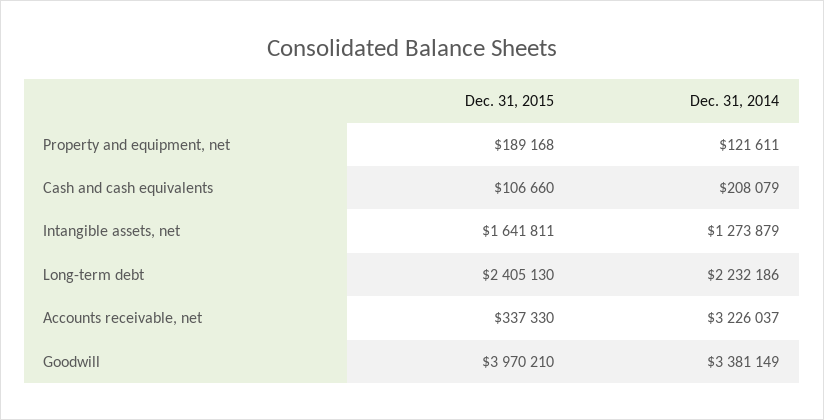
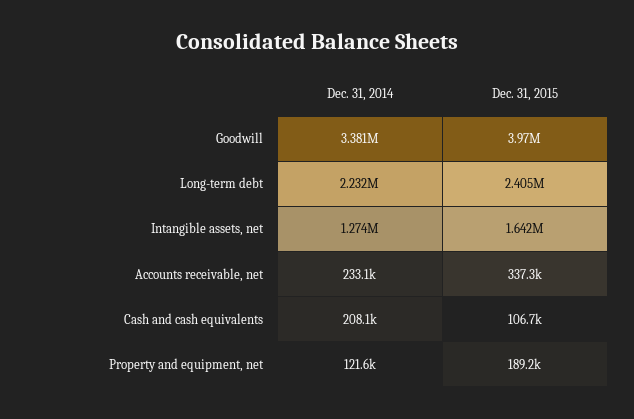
  {
    "Dec. 31, 2015": {
      "Property and equipment, net": 189168,
      "Cash and cash equivalents": 106660,
      "Intangible assets, net": 1641811,
      "Long-term debt": 2405130,
      "Accounts receivable, net": 337330,
      "Goodwill": 3970210
    },
    "Dec. 31, 2014": {
      "Property and equipment, net": 121611,
      "Cash and cash equivalents": 208079,
      "Intangible assets, net": 1273879,
      "Long-term debt": 2232186,
-     "Accounts receivable, net": 3226037,
+     "Accounts receivable, net": 233100,
      "Goodwill": 3381149
    }
  }

